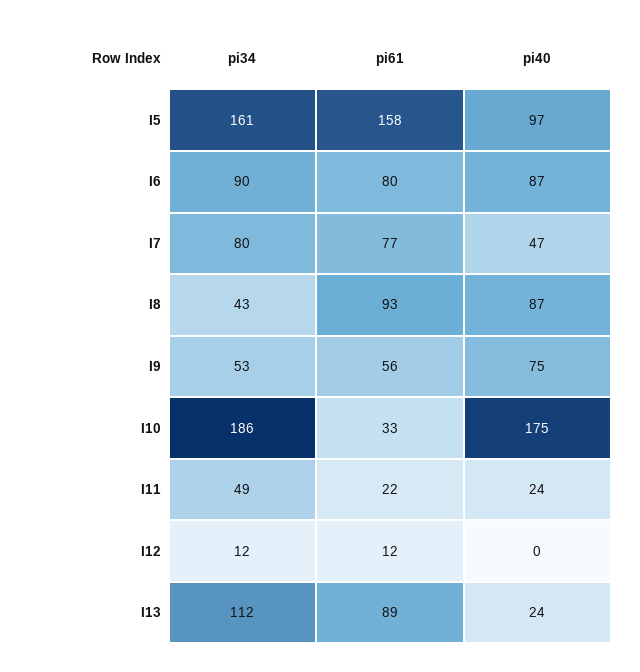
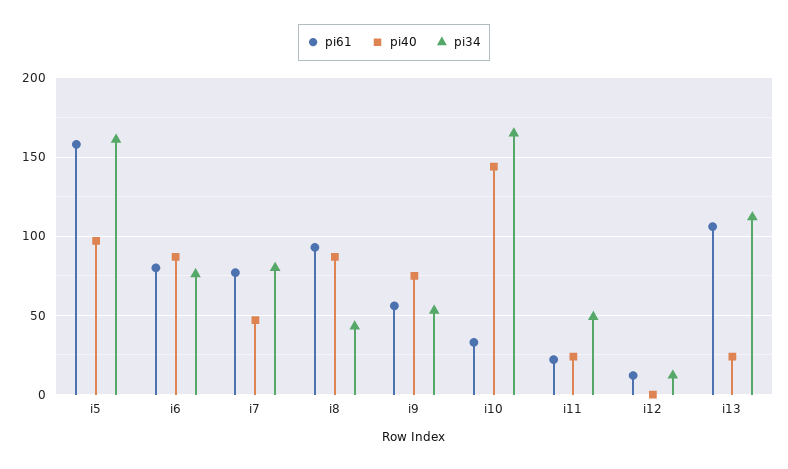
  {
    "pi34": {
      "I5": 161,
-     "I6": 90,
+     "I6": 75,
      "I7": 80,
      "I8": 43,
      "I9": 53,
-     "I10": 186,
+     "I10": 165,
      "I11": 49,
      "I12": 12,
      "I13": 112
    },
    "pi61": {
      "I5": 158,
      "I6": 80,
      "I7": 77,
      "I8": 93,
      "I9": 56,
      "I10": 33,
      "I11": 22,
      "I12": 12,
-     "I13": 89
+     "I13": 105
    },
    "pi40": {
      "I5": 97,
      "I6": 87,
      "I7": 47,
      "I8": 87,
      "I9": 75,
-     "I10": 175,
+     "I10": 145,
      "I11": 24,
      "I12": 0,
      "I13": 24
    }
  }

